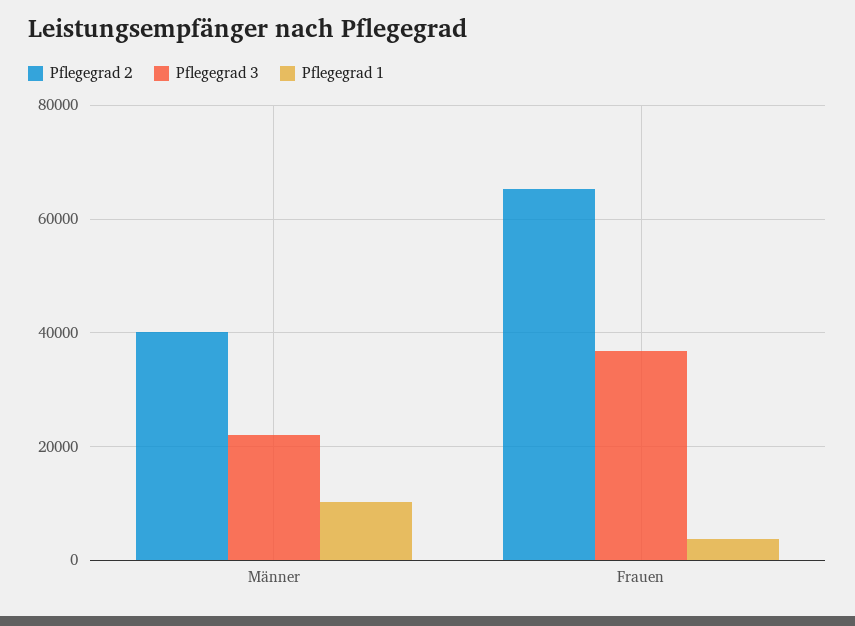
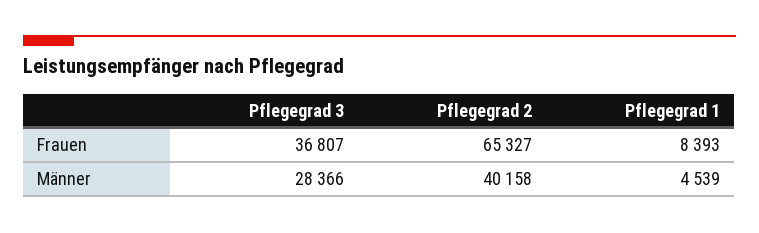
  {
    "Pflegegrad 2": {
      "Männer": 40158,
      "Frauen": 65327
    },
    "Pflegegrad 3": {
-     "Männer": 22000,
+     "Männer": 28366,
      "Frauen": 36807
    },
    "Pflegegrad 1": {
-     "Männer": 10000,
+     "Männer": 4539,
-     "Frauen": 4000
+     "Frauen": 8393
    }
  }

